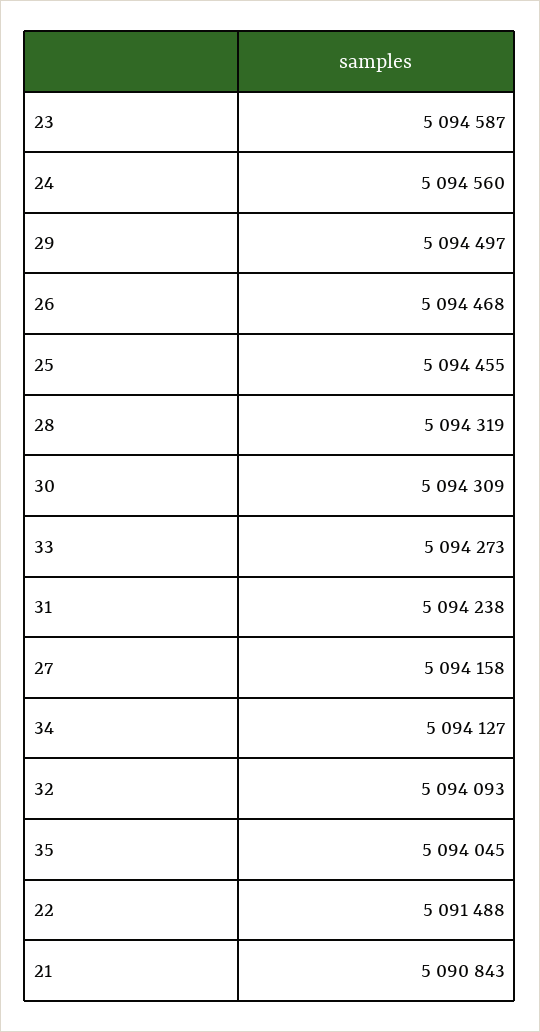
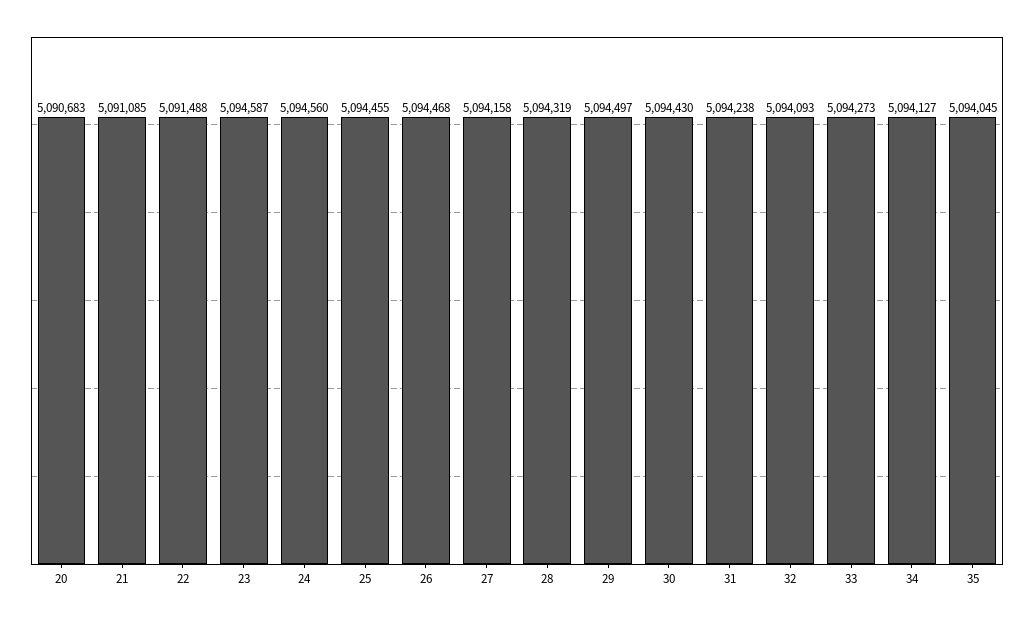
  {
    "23": 5094587,
    "24": 5094560,
    "29": 5094497,
    "26": 5094468,
    "25": 5094455,
    "28": 5094319,
-   "30": 5094309,
+   "30": 5094430,
    "33": 5094273,
    "31": 5094238,
    "27": 5094158,
    "34": 5094127,
    "32": 5094093,
    "35": 5094045,
    "22": 5091488,
-   "21": 5090843
+   "21": 5091085,
+   "20": 5090683
  }

